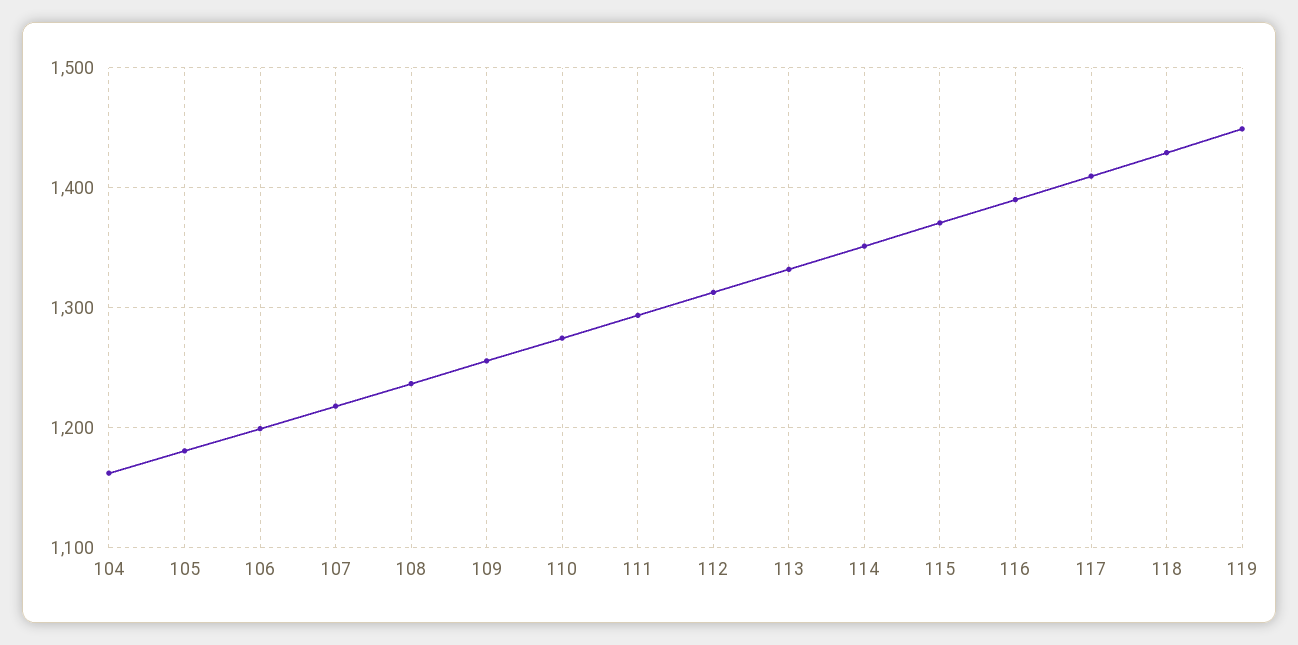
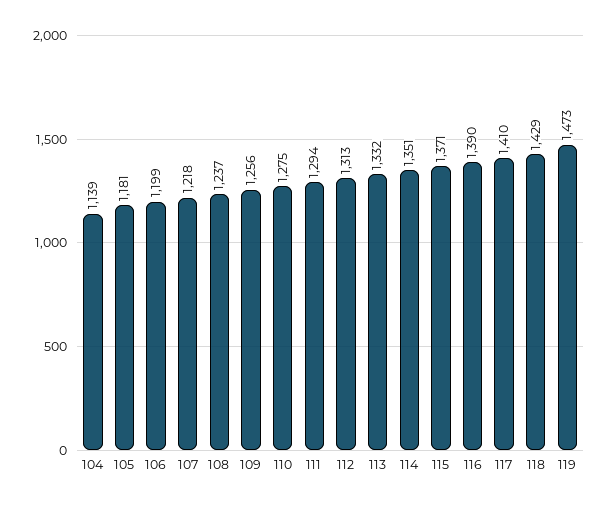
  {
-   "104": 1160,
+   "104": 1139,
    "105": 1181,
    "106": 1199,
    "107": 1218,
    "108": 1237,
    "109": 1256,
    "110": 1275,
    "111": 1294,
    "112": 1313,
    "113": 1332,
    "114": 1351,
    "115": 1371,
    "116": 1390,
    "117": 1410,
    "118": 1429,
-   "119": 1450
+   "119": 1473
  }

